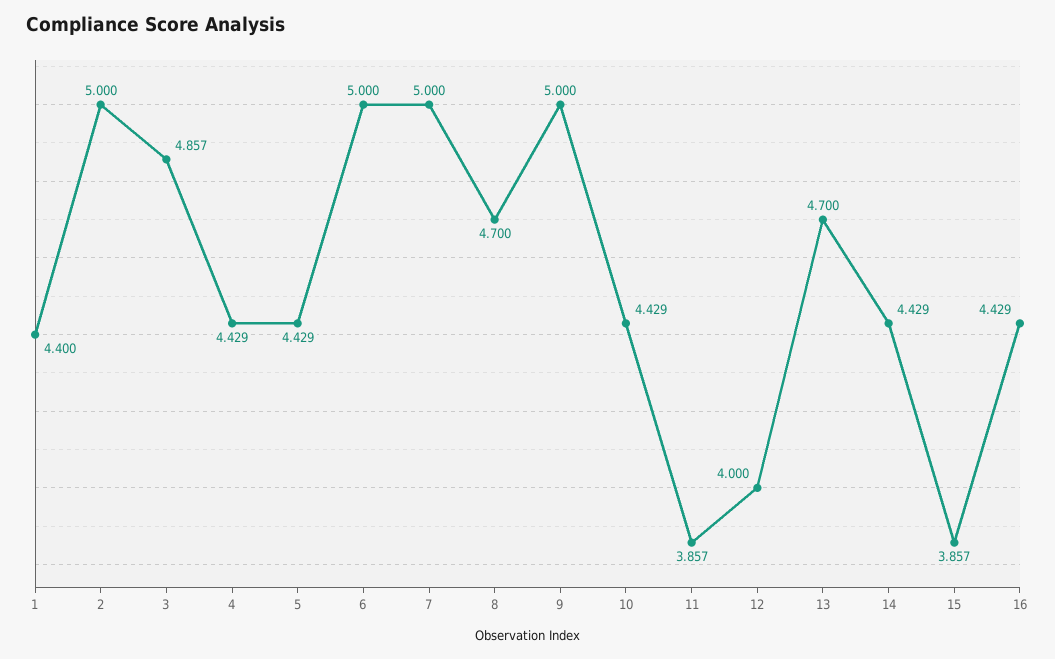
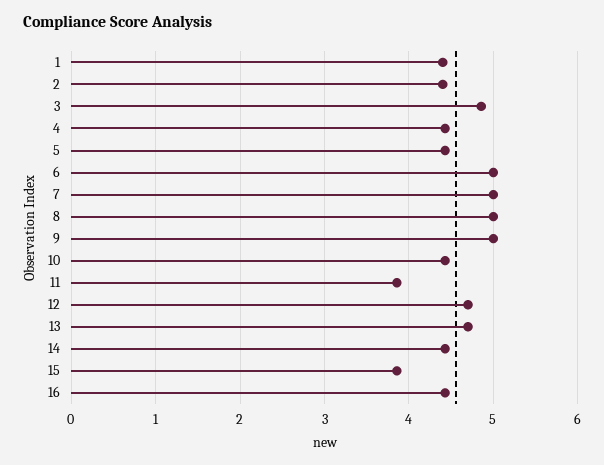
  {
    "1": 4.4,
-   "2": 5,
+   "2": 4.4,
    "3": 4.857,
    "4": 4.429,
    "5": 4.429,
    "6": 5,
    "7": 5,
-   "8": 4.7,
+   "8": 5,
    "9": 5,
    "10": 4.429,
    "11": 3.857,
-   "12": 4,
+   "12": 4.7,
    "13": 4.7,
    "14": 4.429,
    "15": 3.857,
    "16": 4.429
  }

